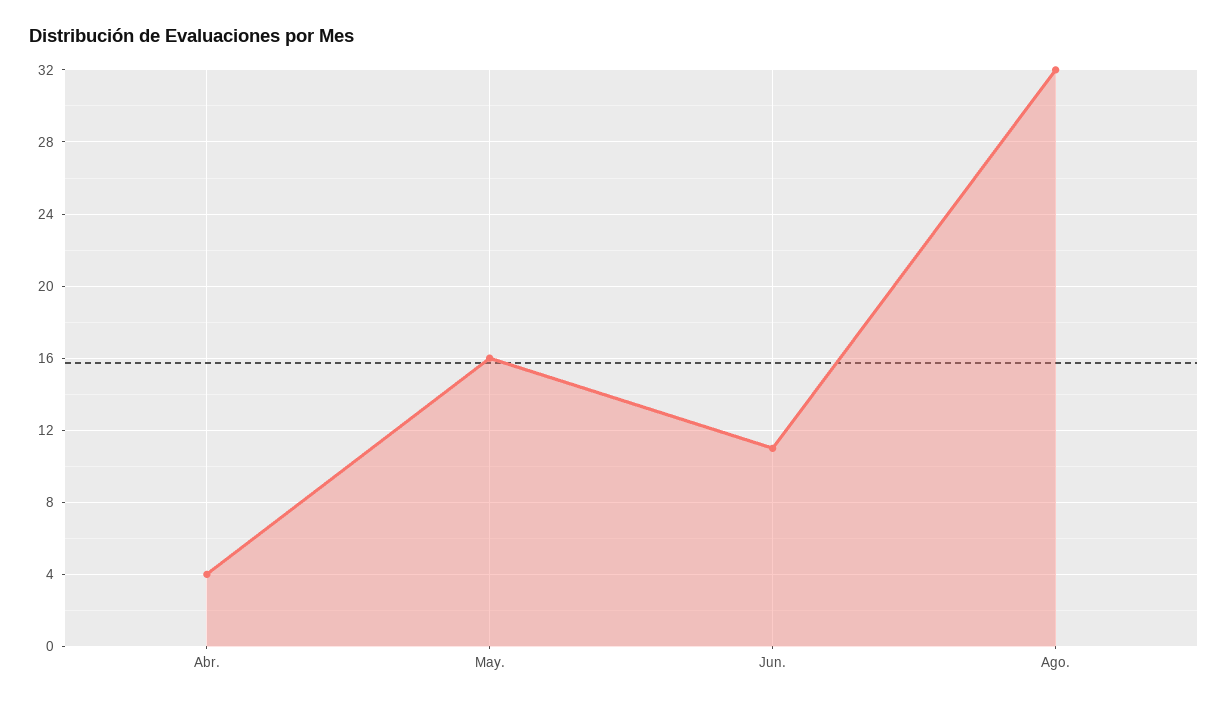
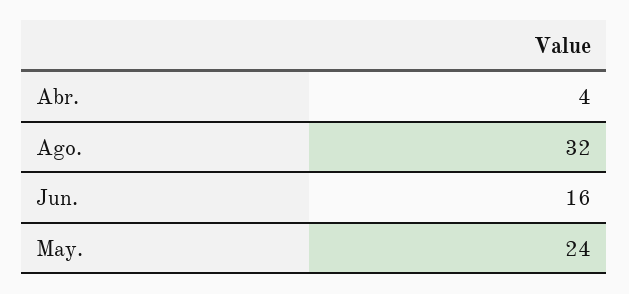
  {
    "Abr.": 4,
-   "May.": 16,
+   "May.": 24,
-   "Jun.": 11,
+   "Jun.": 16,
    "Ago.": 32
  }

